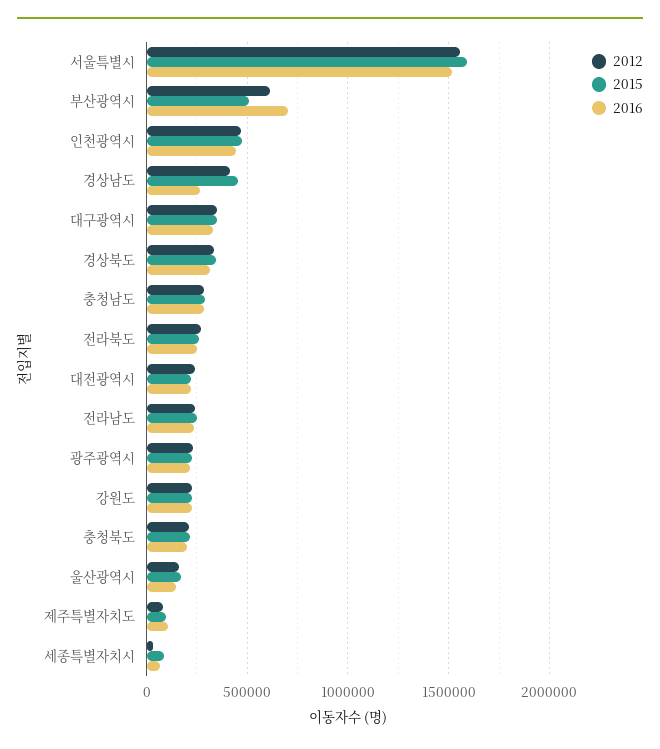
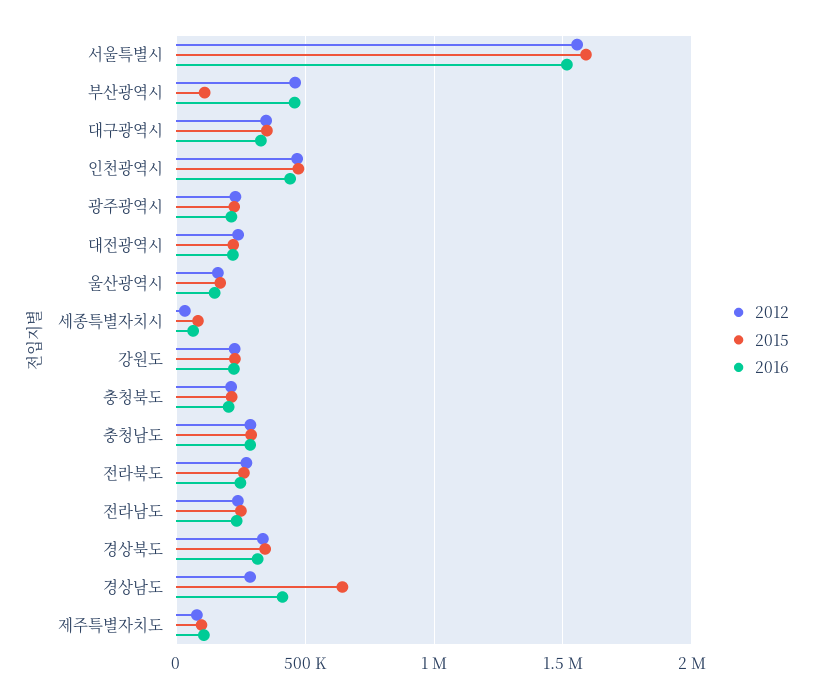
  {
    "2012": {
      "서울특별시": 1550000,
-     "부산광역시": 600000,
+     "부산광역시": 450000,
      "인천광역시": 450000,
-     "경상남도": 400000,
+     "경상남도": 300000,
      "대구광역시": 350000,
      "경상북도": 350000,
      "충청남도": 300000,
      "전라북도": 250000,
      "대전광역시": 250000,
      "전라남도": 250000,
      "광주광역시": 250000,
      "강원도": 250000,
      "충청북도": 200000,
      "울산광역시": 150000,
      "제주특별자치도": 100000,
      "세종특별자치시": 50000
    },
    "2015": {
      "서울특별시": 1600000,
-     "부산광역시": 500000,
+     "부산광역시": 100000,
      "인천광역시": 450000,
-     "경상남도": 450000,
+     "경상남도": 650000,
      "대구광역시": 350000,
      "경상북도": 350000,
      "충청남도": 300000,
      "전라북도": 250000,
      "대전광역시": 200000,
      "전라남도": 250000,
      "광주광역시": 200000,
      "강원도": 250000,
      "충청북도": 200000,
      "울산광역시": 150000,
      "제주특별자치도": 100000,
      "세종특별자치시": 100000
    },
    "2016": {
      "서울특별시": 1500000,
-     "부산광역시": 700000,
+     "부산광역시": 450000,
      "인천광역시": 450000,
-     "경상남도": 250000,
+     "경상남도": 400000,
      "대구광역시": 350000,
      "경상북도": 300000,
      "충청남도": 300000,
      "전라북도": 250000,
      "대전광역시": 200000,
      "전라남도": 250000,
      "광주광역시": 200000,
      "강원도": 200000,
      "충청북도": 200000,
      "울산광역시": 150000,
      "제주특별자치도": 100000,
      "세종특별자치시": 50000
    }
  }

